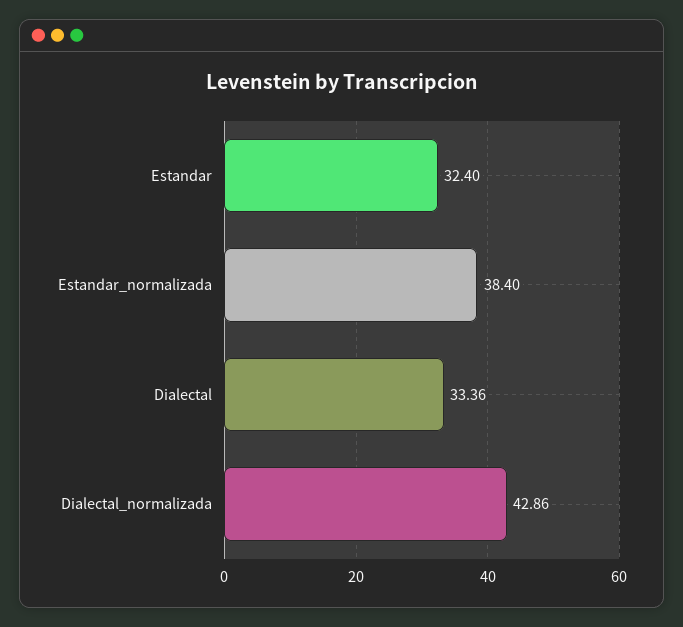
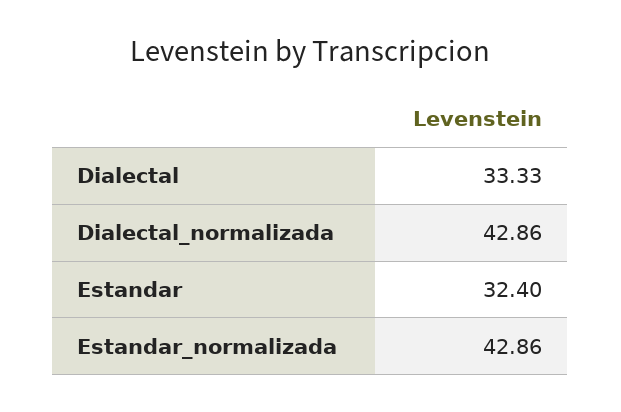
  {
    "Estandar": 32.4,
-   "Estandar_normalizada": 38.4,
+   "Estandar_normalizada": 42.86,
-   "Dialectal": 33.36,
+   "Dialectal": 33.33,
    "Dialectal_normalizada": 42.86
  }

